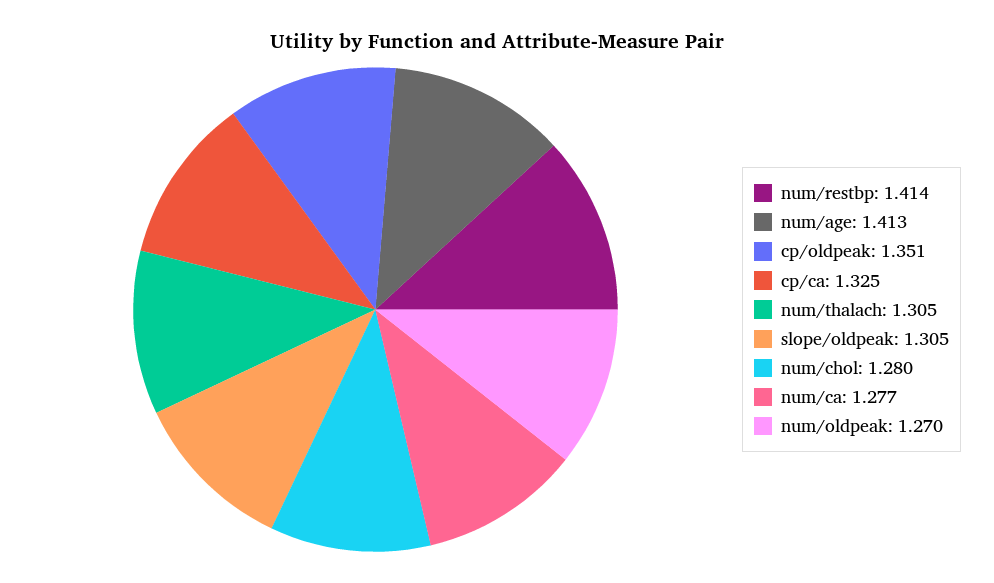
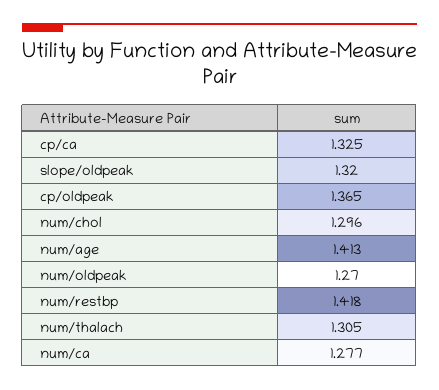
  {
-   "num/restbp": 1.414,
+   "num/restbp": 1.418,
    "num/age": 1.413,
-   "cp/oldpeak": 1.351,
+   "cp/oldpeak": 1.365,
    "cp/ca": 1.325,
    "num/thalach": 1.305,
-   "slope/oldpeak": 1.305,
+   "slope/oldpeak": 1.32,
-   "num/chol": 1.28,
+   "num/chol": 1.296,
    "num/ca": 1.277,
    "num/oldpeak": 1.27
  }

